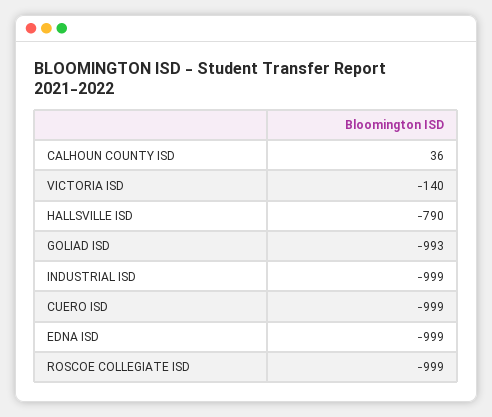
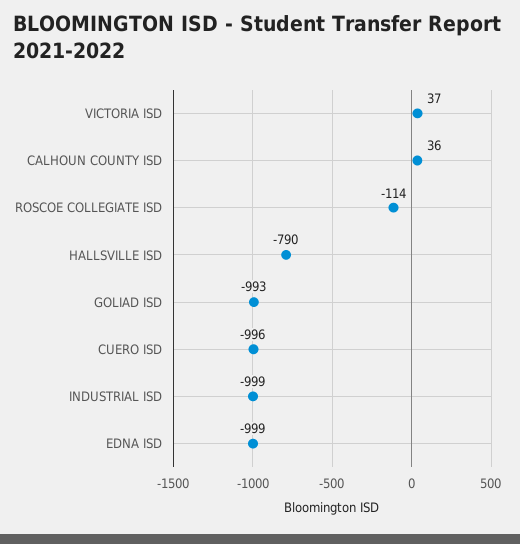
  {
    "CALHOUN COUNTY ISD": 36,
-   "VICTORIA ISD": -140,
+   "VICTORIA ISD": 37,
    "HALLSVILLE ISD": -790,
    "GOLIAD ISD": -993,
    "INDUSTRIAL ISD": -999,
-   "CUERO ISD": -999,
+   "CUERO ISD": -996,
    "EDNA ISD": -999,
-   "ROSCOE COLLEGIATE ISD": -999
+   "ROSCOE COLLEGIATE ISD": -114
  }

